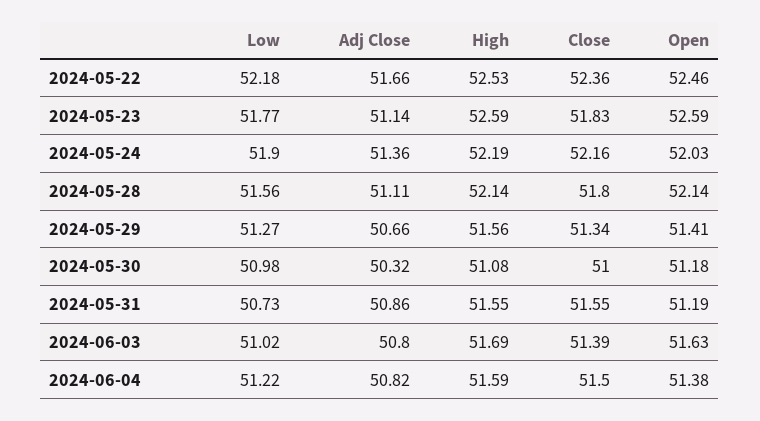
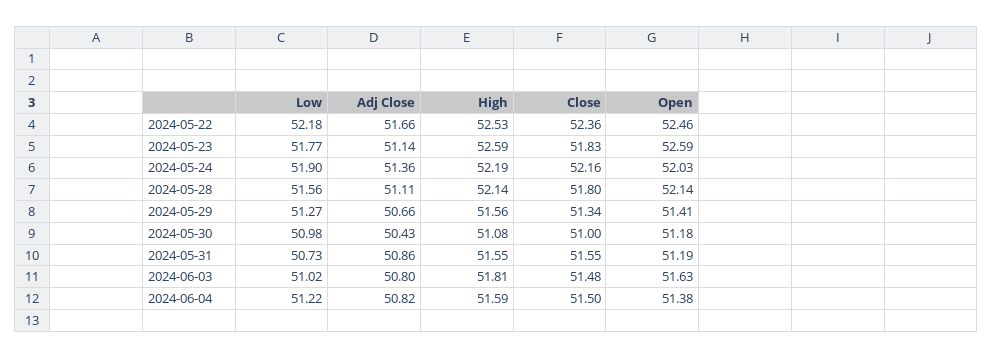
  {
    "Low": {
      "2024-05-22": 52.18,
      "2024-05-23": 51.77,
      "2024-05-24": 51.9,
      "2024-05-28": 51.56,
      "2024-05-29": 51.27,
      "2024-05-30": 50.98,
      "2024-05-31": 50.73,
      "2024-06-03": 51.02,
      "2024-06-04": 51.22
    },
    "Adj Close": {
      "2024-05-22": 51.66,
      "2024-05-23": 51.14,
      "2024-05-24": 51.36,
      "2024-05-28": 51.11,
      "2024-05-29": 50.66,
-     "2024-05-30": 50.32,
+     "2024-05-30": 50.43,
      "2024-05-31": 50.86,
      "2024-06-03": 50.8,
      "2024-06-04": 50.82
    },
    "High": {
      "2024-05-22": 52.53,
      "2024-05-23": 52.59,
      "2024-05-24": 52.19,
      "2024-05-28": 52.14,
      "2024-05-29": 51.56,
      "2024-05-30": 51.08,
      "2024-05-31": 51.55,
-     "2024-06-03": 51.69,
+     "2024-06-03": 51.81,
      "2024-06-04": 51.59
    },
    "Close": {
      "2024-05-22": 52.36,
      "2024-05-23": 51.83,
      "2024-05-24": 52.16,
      "2024-05-28": 51.8,
      "2024-05-29": 51.34,
      "2024-05-30": 51,
      "2024-05-31": 51.55,
-     "2024-06-03": 51.39,
+     "2024-06-03": 51.48,
      "2024-06-04": 51.5
    },
    "Open": {
      "2024-05-22": 52.46,
      "2024-05-23": 52.59,
      "2024-05-24": 52.03,
      "2024-05-28": 52.14,
      "2024-05-29": 51.41,
      "2024-05-30": 51.18,
      "2024-05-31": 51.19,
      "2024-06-03": 51.63,
      "2024-06-04": 51.38
    }
  }

